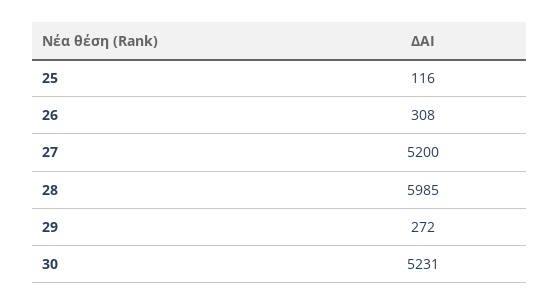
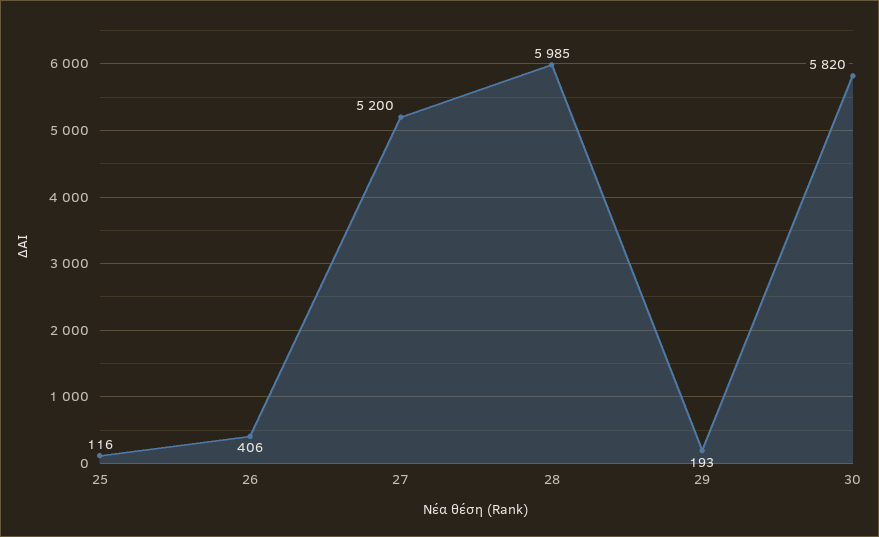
  {
    "25": 116,
-   "26": 308,
+   "26": 406,
    "27": 5200,
    "28": 5985,
-   "29": 272,
+   "29": 193,
-   "30": 5231
+   "30": 5820
  }

